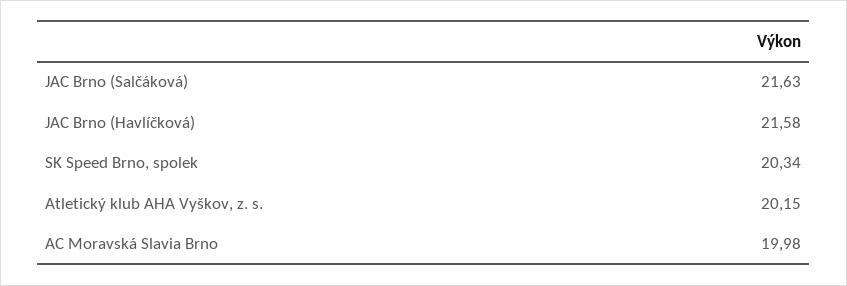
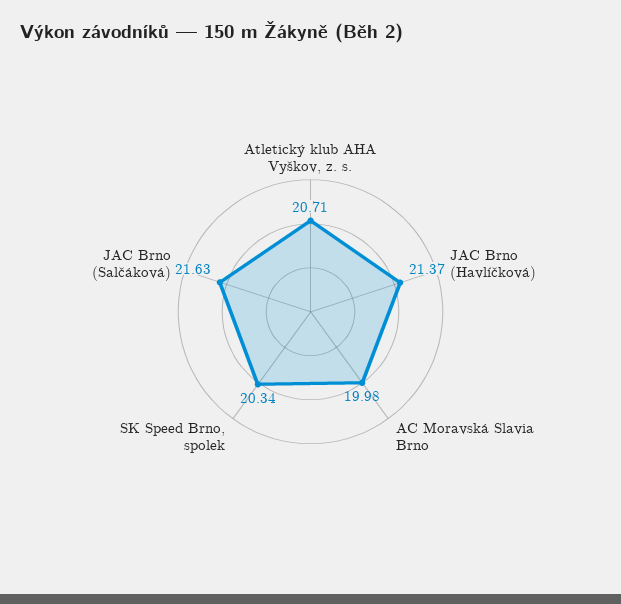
  {
    "JAC Brno (Salčáková)": 21.63,
-   "JAC Brno (Havlíčková)": 21.58,
+   "JAC Brno (Havlíčková)": 21.37,
    "SK Speed Brno, spolek": 20.34,
-   "Atletický klub AHA Vyškov, z. s.": 20.15,
+   "Atletický klub AHA Vyškov, z. s.": 20.71,
    "AC Moravská Slavia Brno": 19.98
  }

